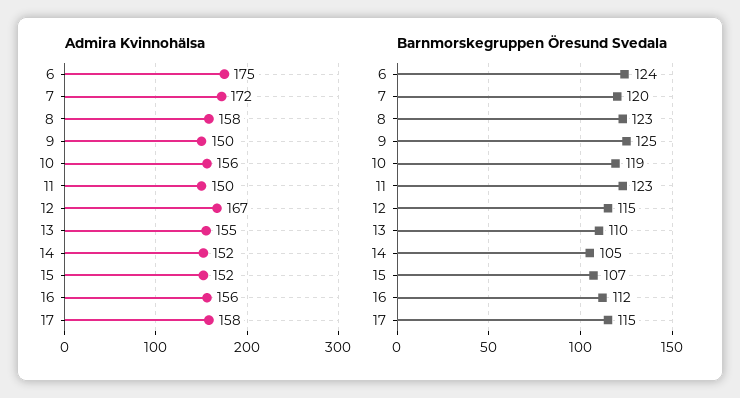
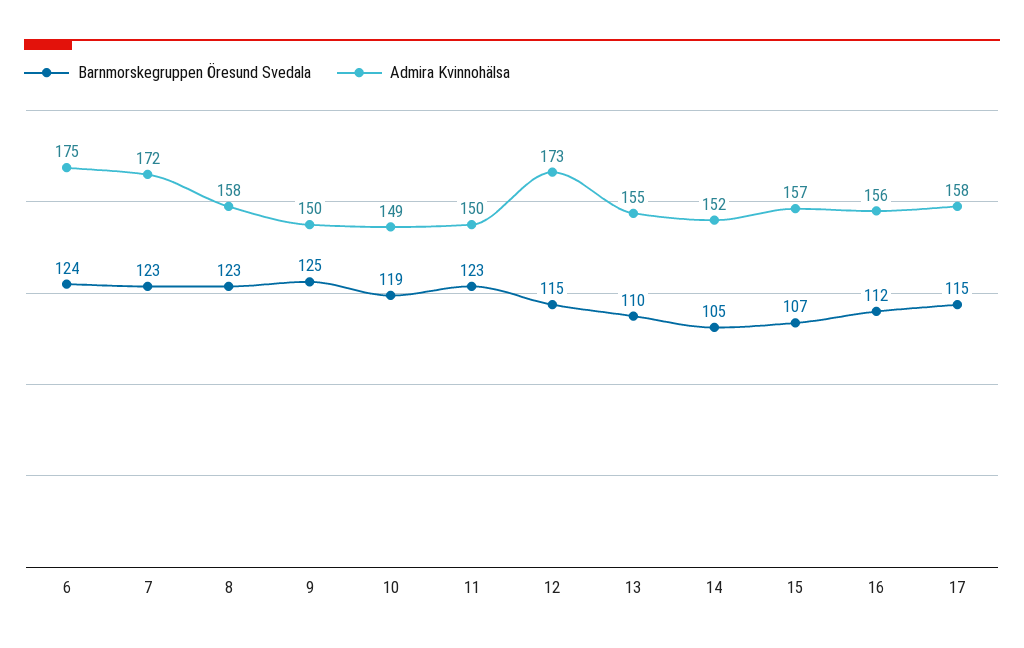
  {
    "Admira Kvinnohälsa": {
      "6": 175,
      "7": 172,
      "8": 158,
      "9": 150,
-     "10": 156,
+     "10": 149,
      "11": 150,
-     "12": 167,
+     "12": 173,
      "13": 155,
      "14": 152,
-     "15": 152,
+     "15": 157,
      "16": 156,
      "17": 158
    },
    "Barnmorskegruppen Öresund Svedala": {
      "6": 124,
-     "7": 120,
+     "7": 123,
      "8": 123,
      "9": 125,
      "10": 119,
      "11": 123,
      "12": 115,
      "13": 110,
      "14": 105,
      "15": 107,
      "16": 112,
      "17": 115
    }
  }

